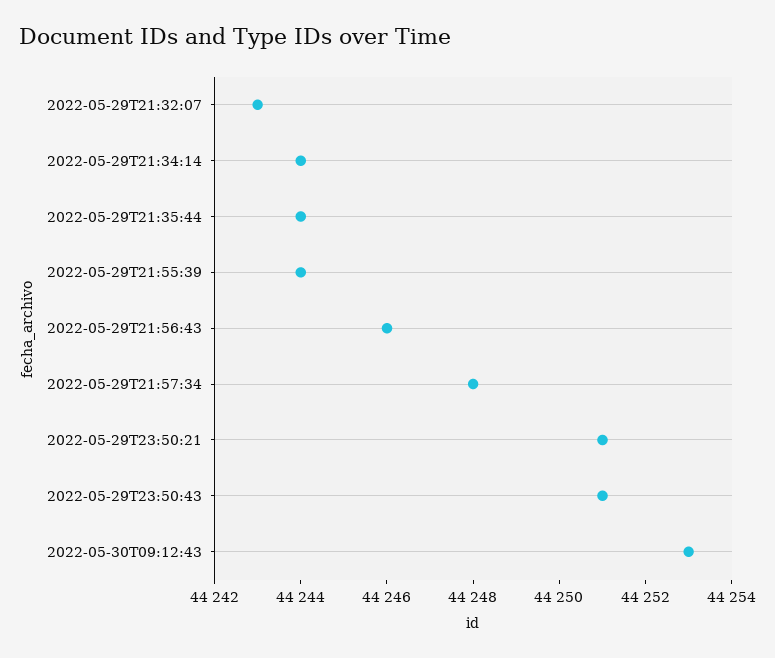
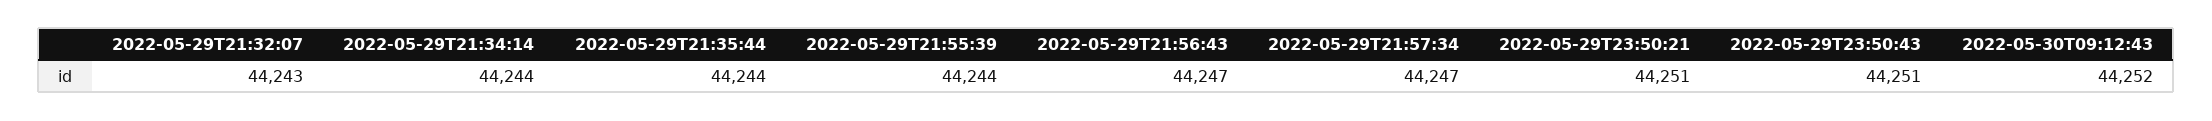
  {
    "2022-05-29T21:32:07": 44243,
    "2022-05-29T21:34:14": 44244,
    "2022-05-29T21:35:44": 44244,
    "2022-05-29T21:55:39": 44244,
-   "2022-05-29T21:56:43": 44246,
+   "2022-05-29T21:56:43": 44247,
-   "2022-05-29T21:57:34": 44248,
+   "2022-05-29T21:57:34": 44247,
    "2022-05-29T23:50:21": 44251,
    "2022-05-29T23:50:43": 44251,
-   "2022-05-30T09:12:43": 44253
+   "2022-05-30T09:12:43": 44252
  }

